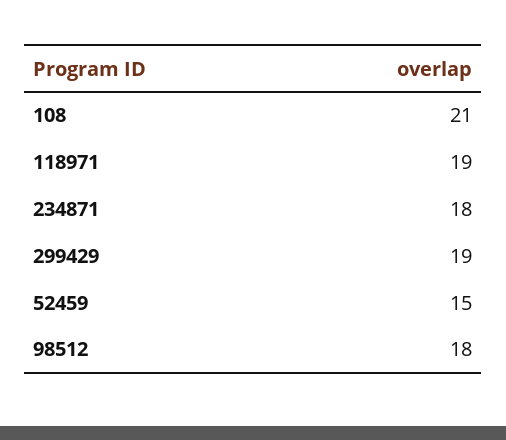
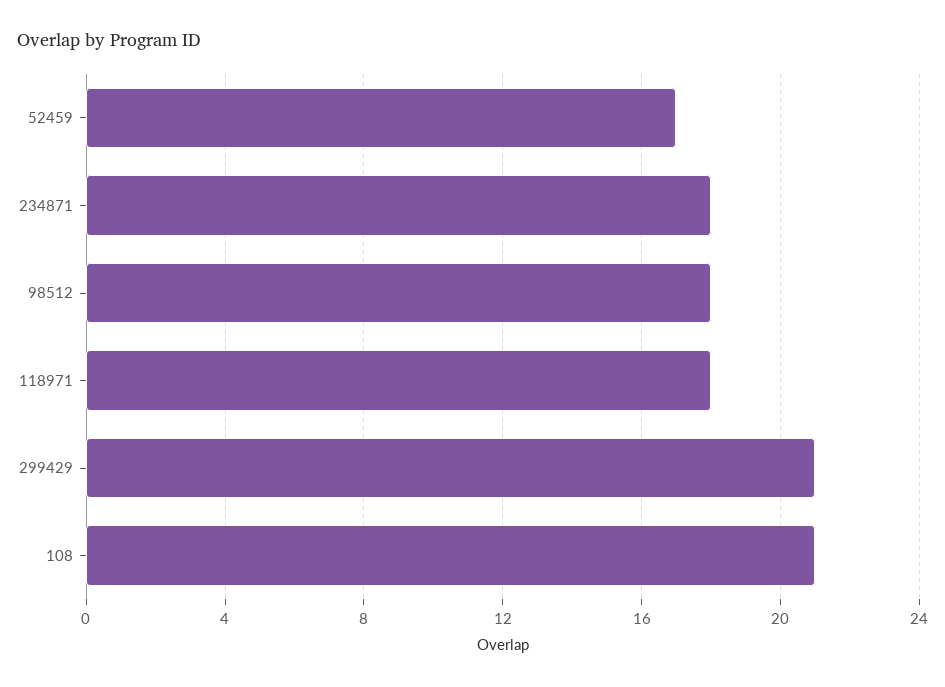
  {
    "108": 21,
-   "118971": 19,
+   "118971": 18,
    "234871": 18,
-   "299429": 19,
+   "299429": 21,
-   "52459": 15,
+   "52459": 17,
    "98512": 18
  }

